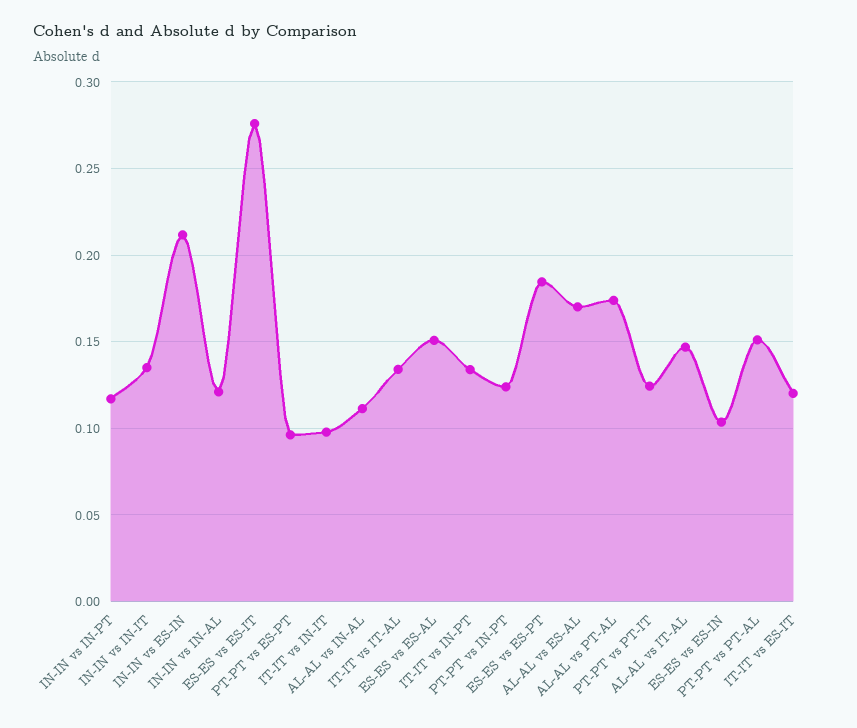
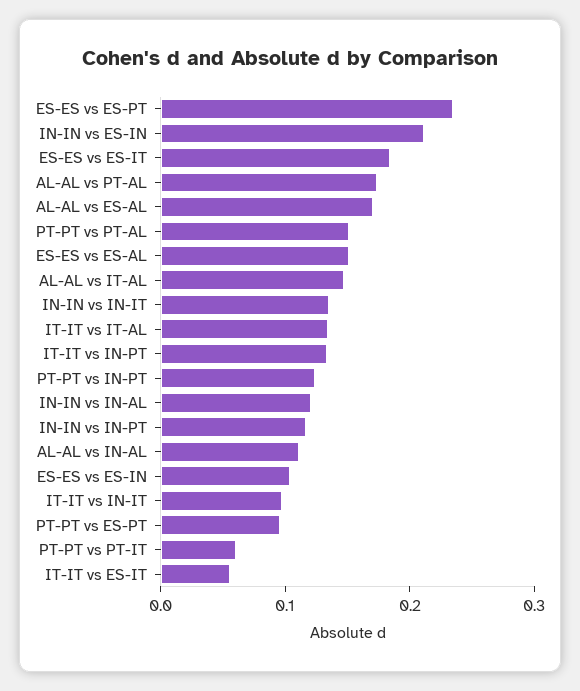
  {
    "IN-IN vs IN-PT": 0.115,
    "IN-IN vs IN-IT": 0.135,
    "IN-IN vs ES-IN": 0.21,
    "IN-IN vs IN-AL": 0.12,
-   "ES-ES vs ES-IT": 0.275,
+   "ES-ES vs ES-IT": 0.18,
    "PT-PT vs ES-PT": 0.095,
    "IT-IT vs IN-IT": 0.1,
    "AL-AL vs IN-AL": 0.11,
    "IT-IT vs IT-AL": 0.135,
    "ES-ES vs ES-AL": 0.15,
    "IT-IT vs IN-PT": 0.135,
    "PT-PT vs IN-PT": 0.125,
-   "ES-ES vs ES-PT": 0.185,
+   "ES-ES vs ES-PT": 0.24,
    "AL-AL vs ES-AL": 0.17,
    "AL-AL vs PT-AL": 0.175,
-   "PT-PT vs PT-IT": 0.125,
+   "PT-PT vs PT-IT": 0.06,
    "AL-AL vs IT-AL": 0.145,
    "ES-ES vs ES-IN": 0.105,
    "PT-PT vs PT-AL": 0.15,
-   "IT-IT vs ES-IT": 0.12
+   "IT-IT vs ES-IT": 0.06
  }

